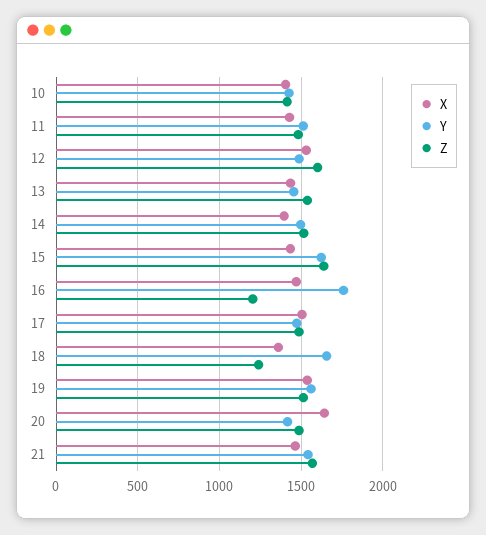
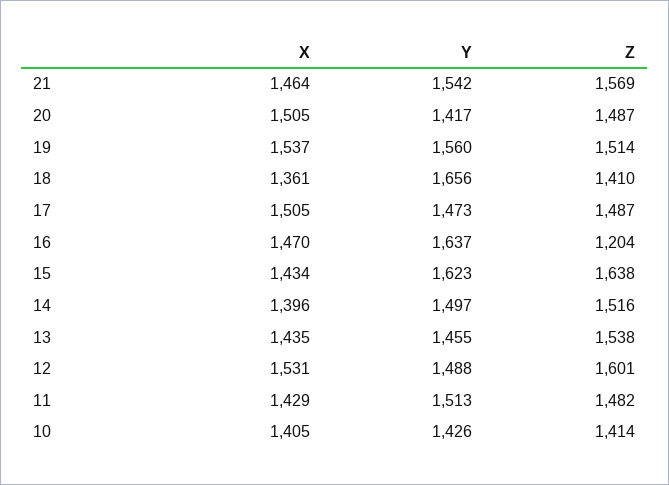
  {
    "X": {
      "10": 1405,
      "11": 1429,
      "12": 1531,
      "13": 1435,
      "14": 1396,
      "15": 1434,
      "16": 1470,
      "17": 1505,
      "18": 1361,
      "19": 1537,
-     "20": 1650,
+     "20": 1505,
      "21": 1464
    },
    "Y": {
      "10": 1426,
      "11": 1513,
      "12": 1488,
      "13": 1455,
      "14": 1497,
      "15": 1623,
-     "16": 1750,
+     "16": 1637,
      "17": 1473,
      "18": 1656,
      "19": 1560,
      "20": 1417,
      "21": 1542
    },
    "Z": {
      "10": 1414,
      "11": 1482,
      "12": 1601,
      "13": 1538,
      "14": 1516,
      "15": 1638,
      "16": 1204,
      "17": 1487,
-     "18": 1250,
+     "18": 1410,
      "19": 1514,
      "20": 1487,
      "21": 1569
    }
  }

